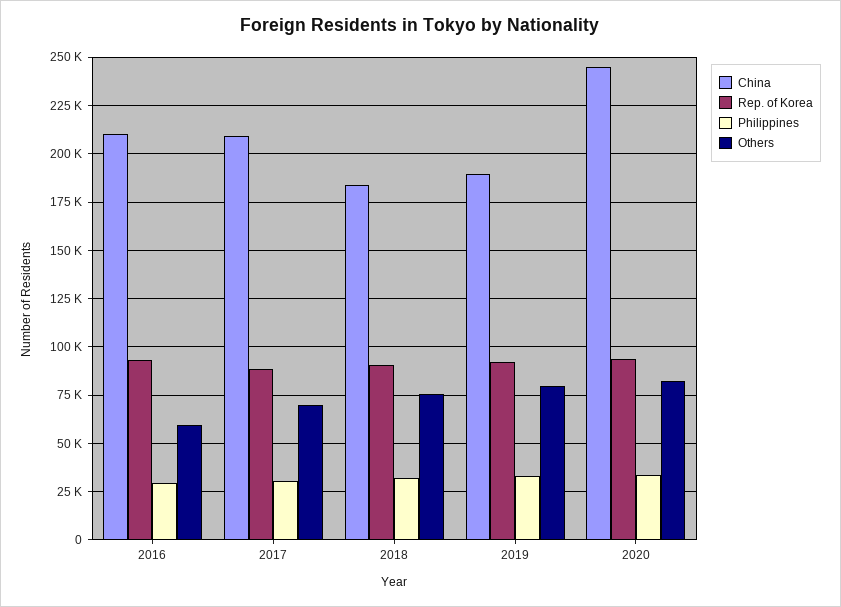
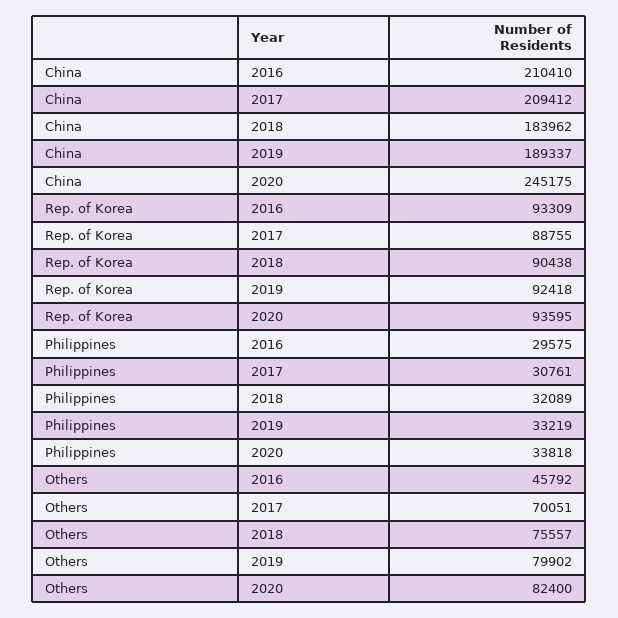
  {
    "China": {
      "2016": 210410,
      "2017": 209412,
      "2018": 183962,
      "2019": 189337,
      "2020": 245175
    },
    "Rep. of Korea": {
      "2016": 93309,
      "2017": 88755,
      "2018": 90438,
      "2019": 92418,
      "2020": 93595
    },
    "Philippines": {
      "2016": 29575,
      "2017": 30761,
      "2018": 32089,
      "2019": 33219,
      "2020": 33818
    },
    "Others": {
-     "2016": 60000,
+     "2016": 45792,
      "2017": 70051,
      "2018": 75557,
      "2019": 79902,
      "2020": 82400
    }
  }

